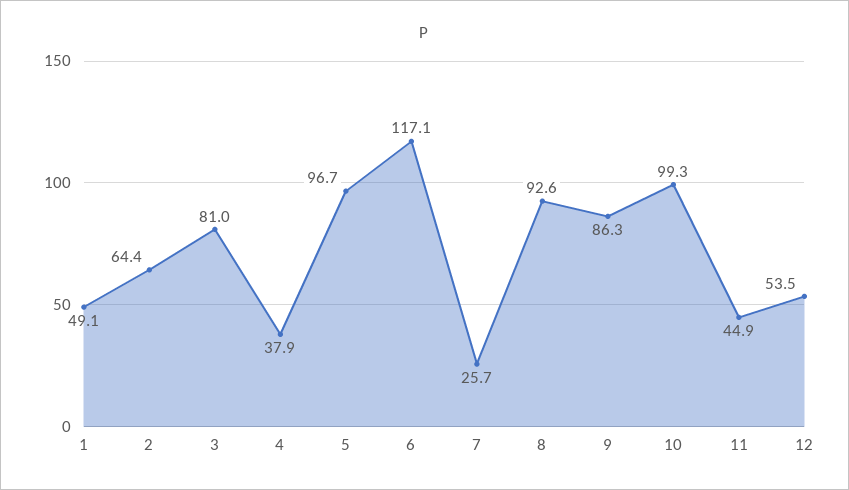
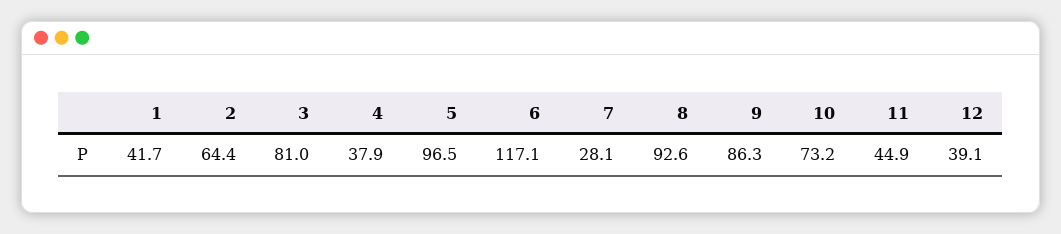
  {
-   "1": 49.1,
+   "1": 41.7,
    "2": 64.4,
    "3": 81,
    "4": 37.9,
-   "5": 96.7,
+   "5": 96.5,
    "6": 117.1,
-   "7": 25.7,
+   "7": 28.1,
    "8": 92.6,
    "9": 86.3,
-   "10": 99.3,
+   "10": 73.2,
    "11": 44.9,
-   "12": 53.5
+   "12": 39.1
  }

